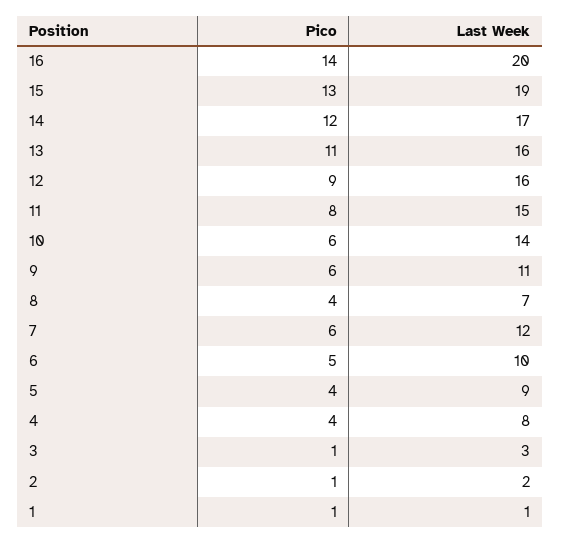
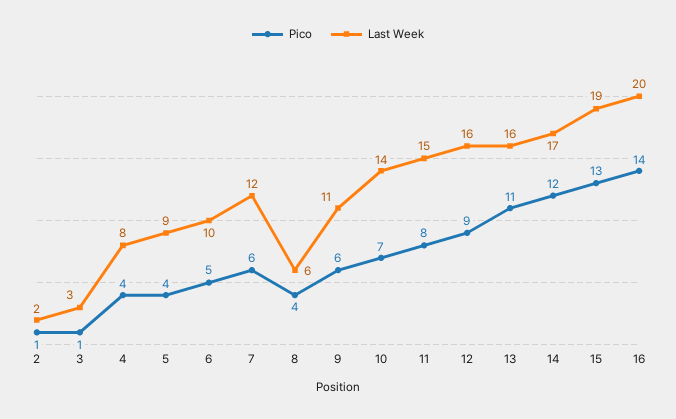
  {
    "Pico": {
      "16": 14,
      "15": 13,
      "14": 12,
      "13": 11,
      "12": 9,
      "11": 8,
-     "10": 6,
+     "10": 7,
      "9": 6,
      "8": 4,
      "7": 6,
      "6": 5,
      "5": 4,
      "4": 4,
      "3": 1,
-     "2": 1,
+     "2": 1
-     "1": 1
    },
    "Last Week": {
      "16": 20,
      "15": 19,
      "14": 17,
      "13": 16,
      "12": 16,
      "11": 15,
      "10": 14,
      "9": 11,
-     "8": 7,
+     "8": 6,
      "7": 12,
      "6": 10,
      "5": 9,
      "4": 8,
      "3": 3,
-     "2": 2,
+     "2": 2
-     "1": 1
    }
  }

